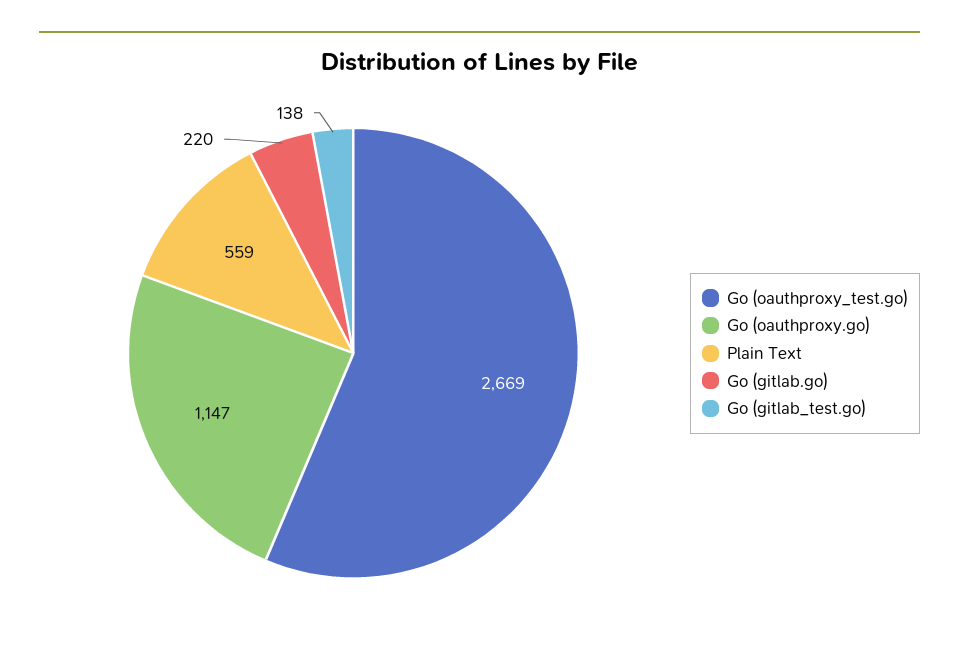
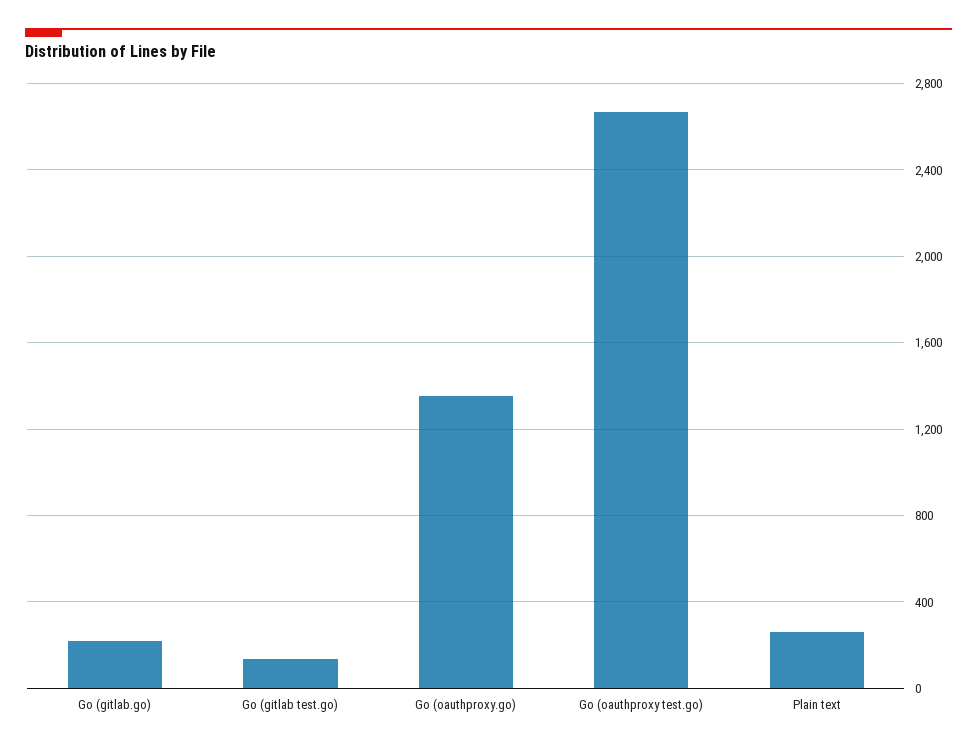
  {
    "Go (oauthproxy_test.go)": 2669,
-   "Go (oauthproxy.go)": 1147,
+   "Go (oauthproxy.go)": 1350,
-   "Plain Text": 559,
+   "Plain Text": 250,
    "Go (gitlab.go)": 220,
    "Go (gitlab_test.go)": 138
  }

